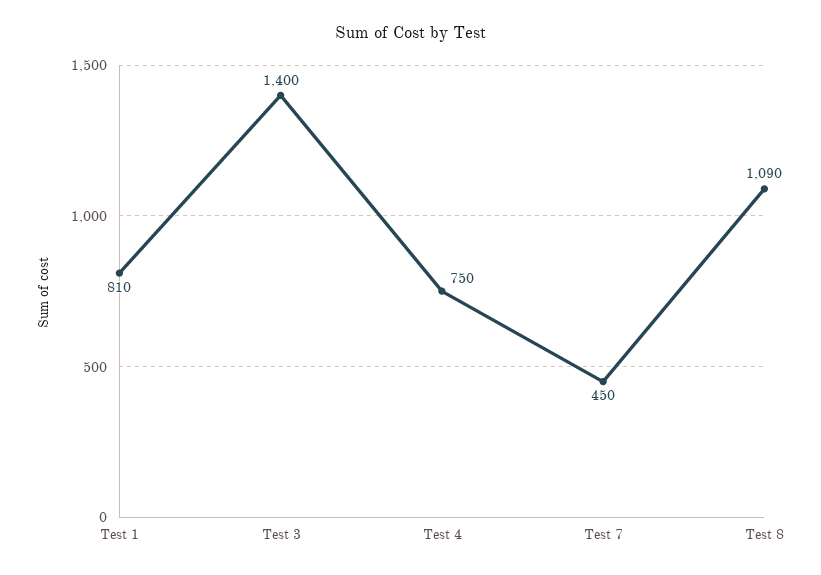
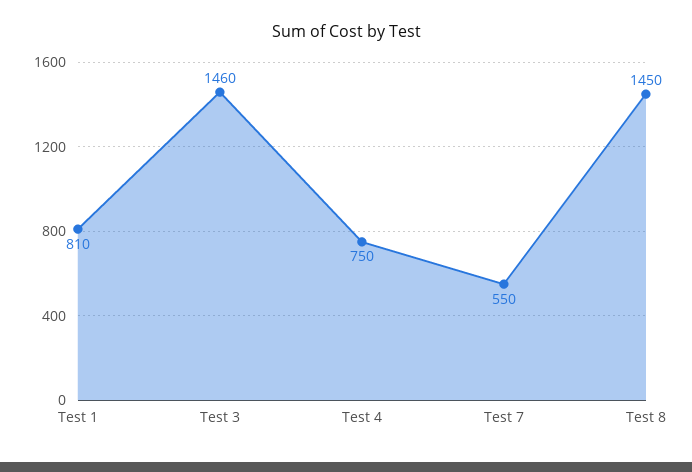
  {
    "Test 1": 810,
-   "Test 3": 1400,
+   "Test 3": 1460,
    "Test 4": 750,
-   "Test 7": 450,
+   "Test 7": 550,
-   "Test 8": 1090
+   "Test 8": 1450
  }

